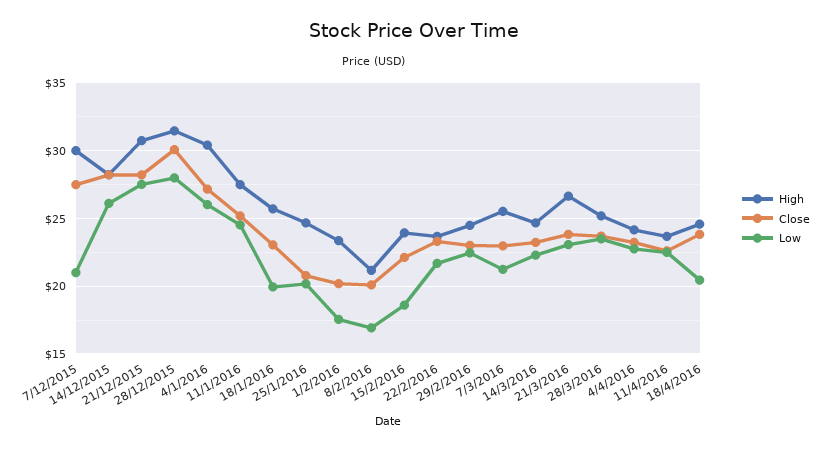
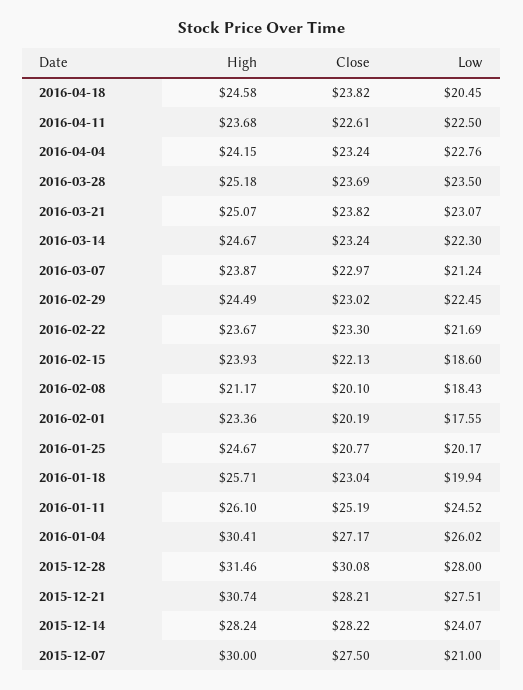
  {
    "High": {
      "7/12/2015": 30,
      "14/12/2015": 28.24,
      "21/12/2015": 30.74,
      "28/12/2015": 31.46,
      "4/1/2016": 30.41,
-     "11/1/2016": 27.5,
+     "11/1/2016": 26.1,
      "18/1/2016": 25.71,
      "25/1/2016": 24.67,
      "1/2/2016": 23.36,
      "8/2/2016": 21.17,
      "15/2/2016": 23.93,
      "22/2/2016": 23.67,
      "29/2/2016": 24.49,
-     "7/3/2016": 25.5,
+     "7/3/2016": 23.87,
      "14/3/2016": 24.67,
-     "21/3/2016": 26.5,
+     "21/3/2016": 25.07,
      "28/3/2016": 25.18,
      "4/4/2016": 24.15,
      "11/4/2016": 23.68,
      "18/4/2016": 24.58
    },
    "Close": {
      "7/12/2015": 27.5,
      "14/12/2015": 28.22,
      "21/12/2015": 28.21,
      "28/12/2015": 30.08,
      "4/1/2016": 27.17,
      "11/1/2016": 25.19,
      "18/1/2016": 23.04,
      "25/1/2016": 20.77,
      "1/2/2016": 20.19,
      "8/2/2016": 20.1,
      "15/2/2016": 22.13,
      "22/2/2016": 23.3,
      "29/2/2016": 23.02,
      "7/3/2016": 22.97,
      "14/3/2016": 23.24,
      "21/3/2016": 23.82,
      "28/3/2016": 23.69,
      "4/4/2016": 23.24,
      "11/4/2016": 22.61,
      "18/4/2016": 23.82
    },
    "Low": {
      "7/12/2015": 21,
-     "14/12/2015": 26,
+     "14/12/2015": 24.07,
      "21/12/2015": 27.51,
      "28/12/2015": 28,
      "4/1/2016": 26.02,
      "11/1/2016": 24.52,
      "18/1/2016": 19.94,
      "25/1/2016": 20.17,
      "1/2/2016": 17.55,
-     "8/2/2016": 17,
+     "8/2/2016": 18.43,
      "15/2/2016": 18.6,
      "22/2/2016": 21.69,
      "29/2/2016": 22.45,
      "7/3/2016": 21.24,
      "14/3/2016": 22.3,
      "21/3/2016": 23.07,
      "28/3/2016": 23.5,
      "4/4/2016": 22.76,
      "11/4/2016": 22.5,
      "18/4/2016": 20.45
    }
  }

